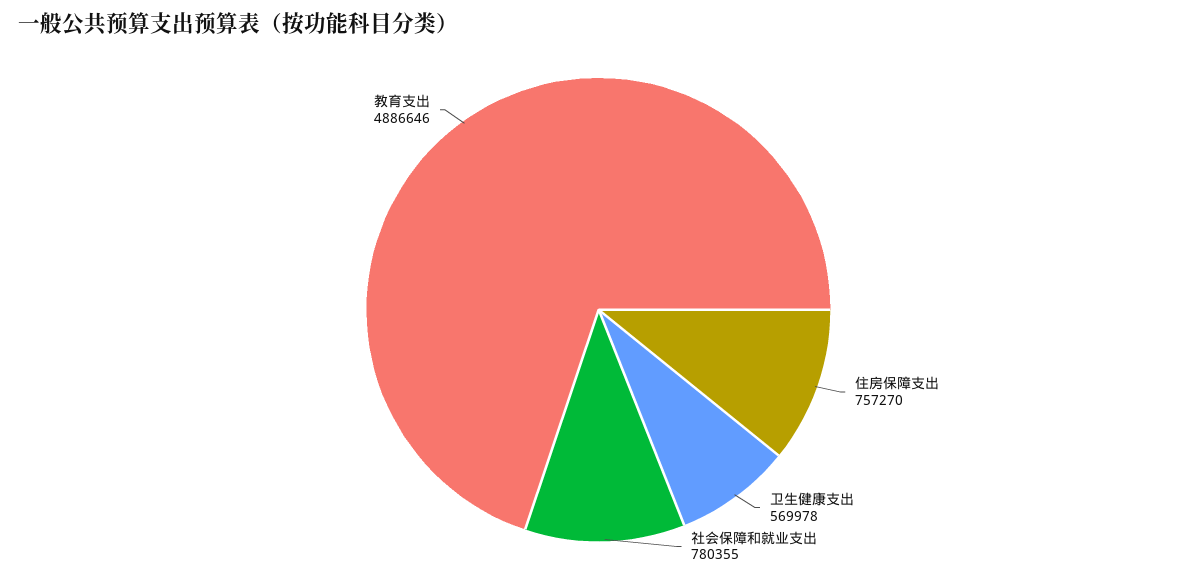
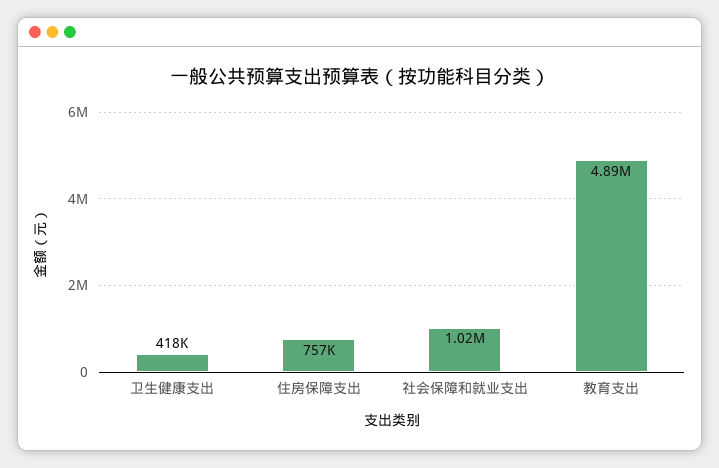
  {
    "住房保障支出": 757270,
-   "卫生健康支出": 569978,
+   "卫生健康支出": 418000,
-   "社会保障和就业支出": 780355,
+   "社会保障和就业支出": 1020000,
    "教育支出": 4886646
  }

